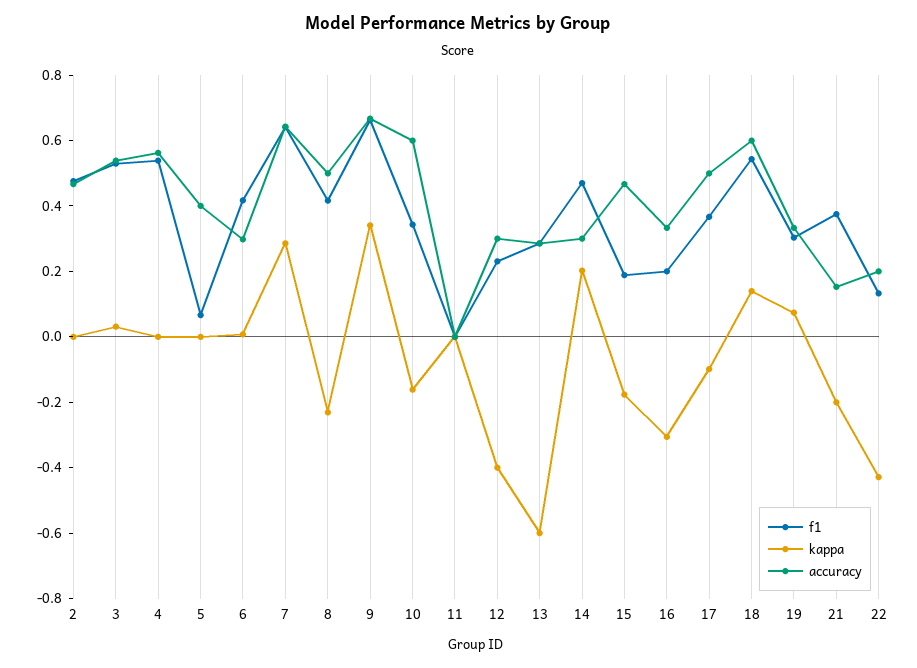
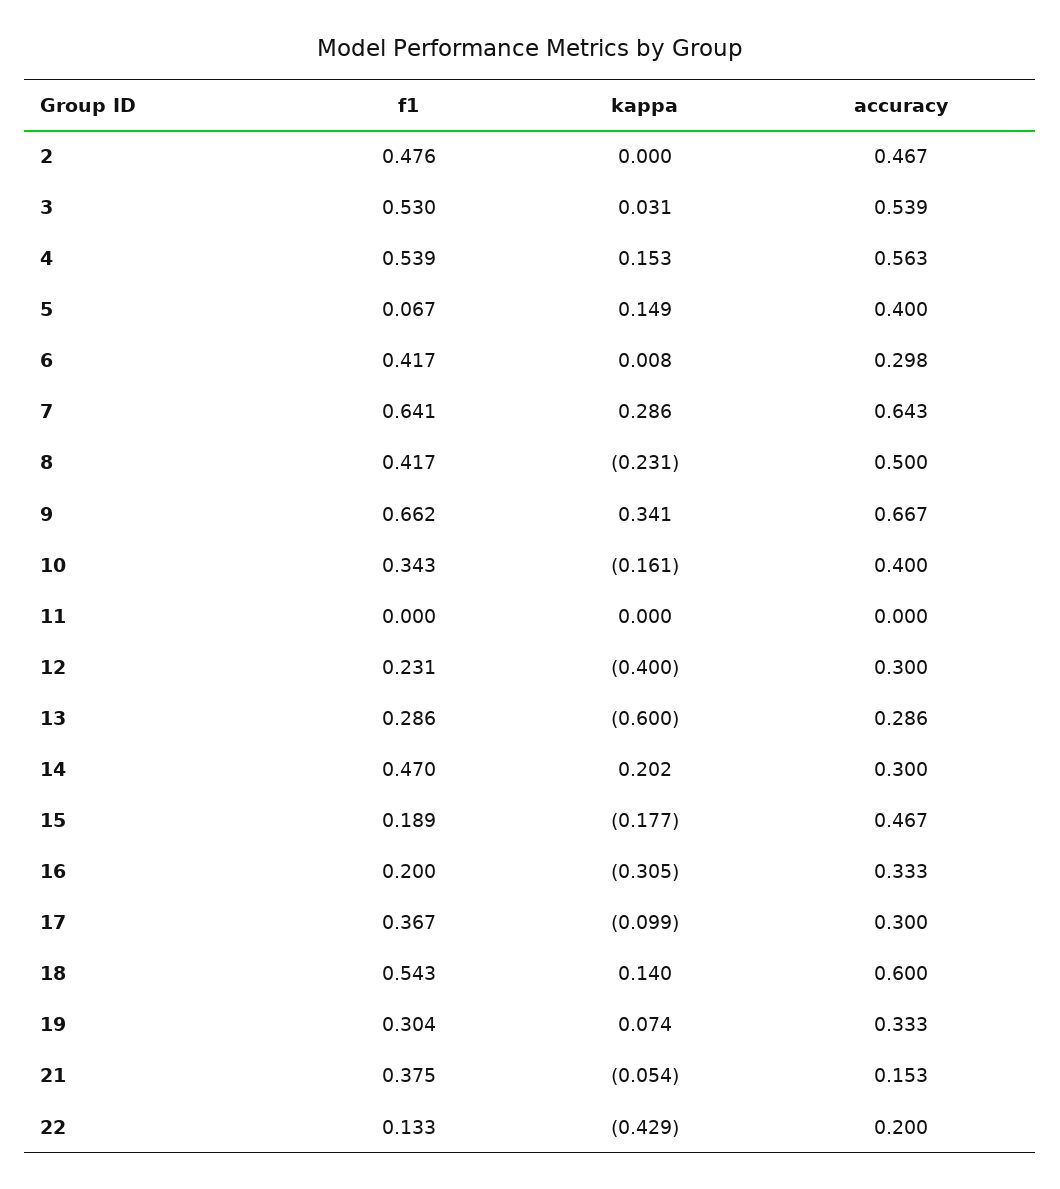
  {
    "f1": {
      "2": 0.476,
      "3": 0.53,
      "4": 0.539,
      "5": 0.067,
      "6": 0.417,
      "7": 0.641,
      "8": 0.417,
      "9": 0.662,
      "10": 0.343,
      "11": 0,
      "12": 0.231,
      "13": 0.286,
      "14": 0.47,
      "15": 0.189,
      "16": 0.2,
      "17": 0.367,
      "18": 0.543,
      "19": 0.304,
      "21": 0.375,
      "22": 0.133
    },
    "kappa": {
      "2": 0,
      "3": 0.031,
-     "4": 0,
+     "4": 0.153,
-     "5": 0,
+     "5": 0.149,
      "6": 0.008,
      "7": 0.286,
      "8": -0.231,
      "9": 0.341,
      "10": -0.161,
      "11": 0,
      "12": -0.4,
      "13": -0.6,
      "14": 0.202,
      "15": -0.177,
      "16": -0.305,
      "17": -0.099,
      "18": 0.14,
      "19": 0.074,
-     "21": -0.2,
+     "21": -0.054,
      "22": -0.429
    },
    "accuracy": {
      "2": 0.467,
      "3": 0.539,
      "4": 0.563,
      "5": 0.4,
      "6": 0.298,
      "7": 0.643,
      "8": 0.5,
      "9": 0.667,
-     "10": 0.6,
+     "10": 0.4,
      "11": 0,
      "12": 0.3,
      "13": 0.286,
      "14": 0.3,
      "15": 0.467,
      "16": 0.333,
-     "17": 0.5,
+     "17": 0.3,
      "18": 0.6,
      "19": 0.333,
      "21": 0.153,
      "22": 0.2
    }
  }

